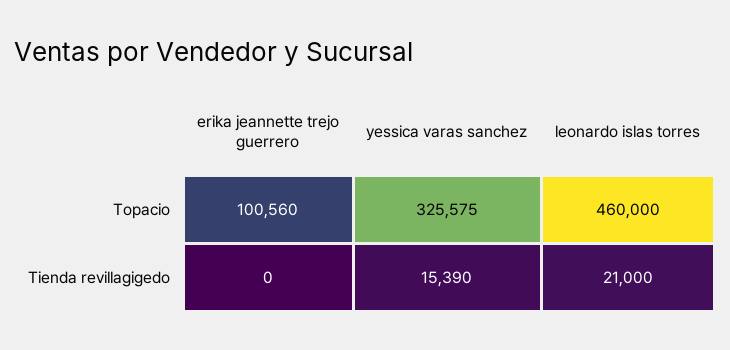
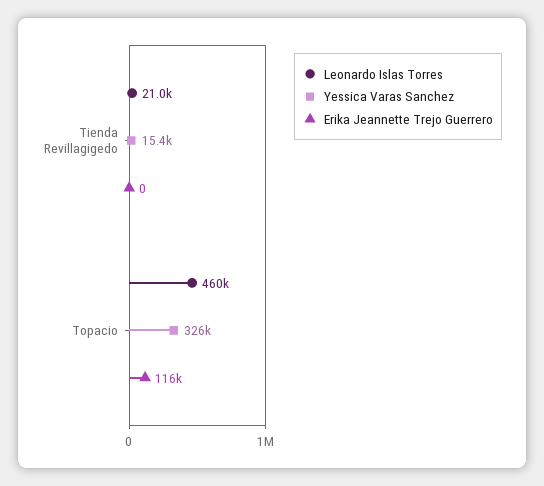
  {
    "erika jeannette trejo guerrero": {
-     "Topacio": 100560,
+     "Topacio": 116000,
      "Tienda revillagigedo": 0
    },
    "yessica varas sanchez": {
      "Topacio": 325575,
      "Tienda revillagigedo": 15390
    },
    "leonardo islas torres": {
      "Topacio": 460000,
      "Tienda revillagigedo": 21000
    }
  }

